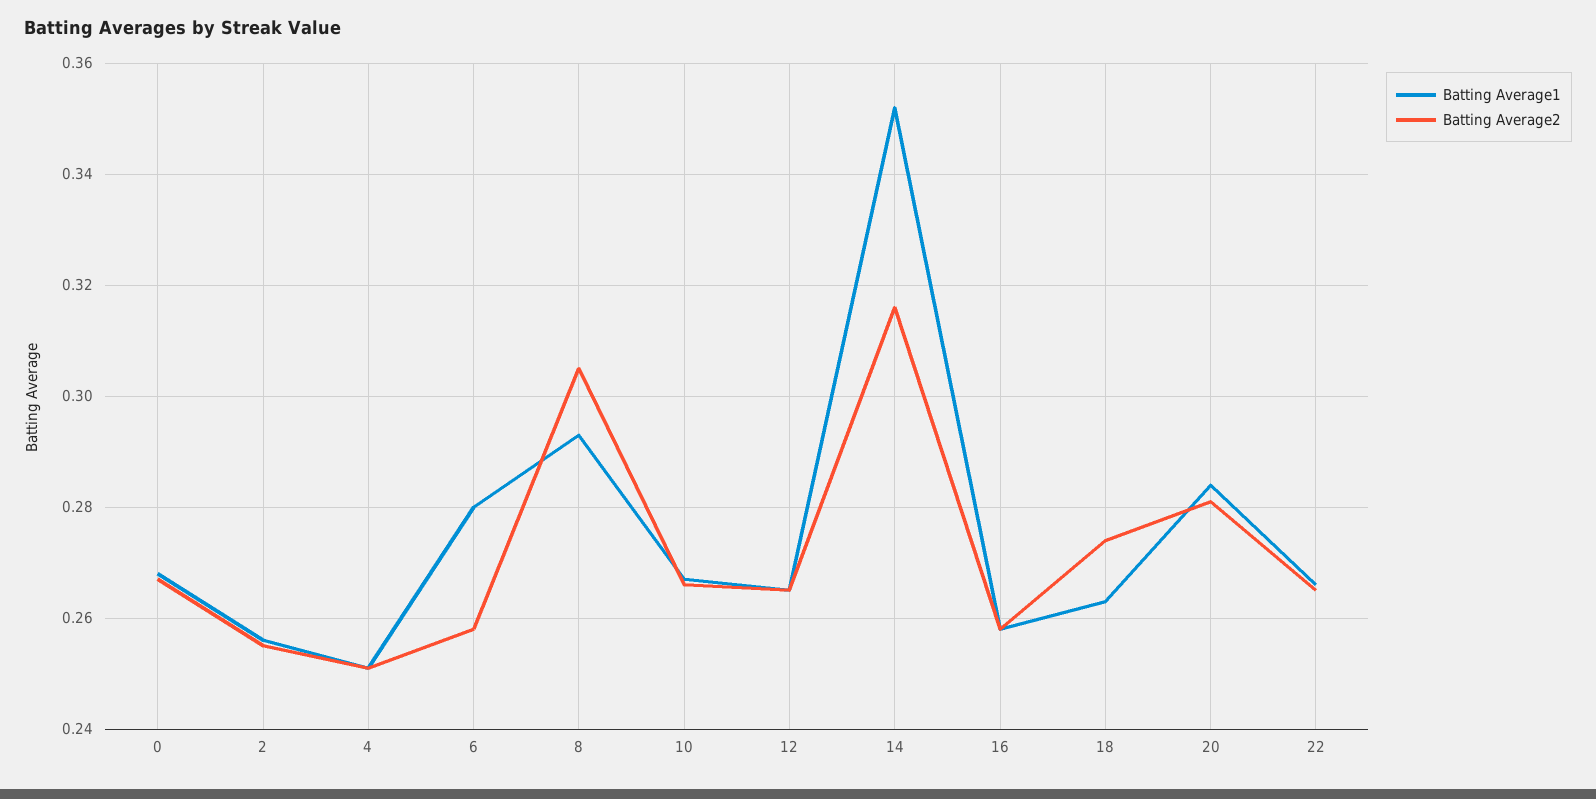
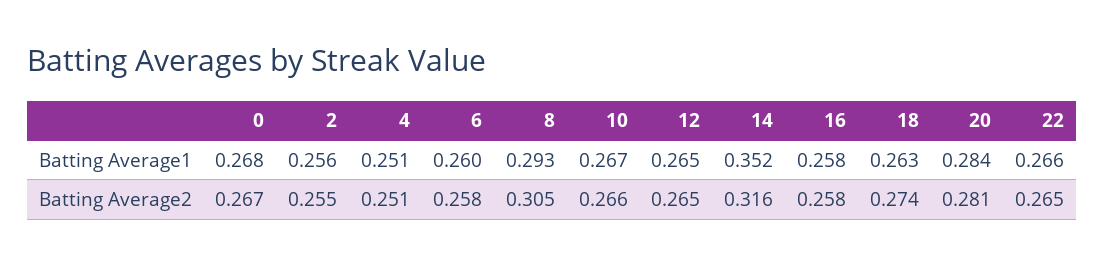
  {
    "Batting Average1": {
      "0": 0.268,
      "2": 0.256,
      "4": 0.251,
-     "6": 0.28,
+     "6": 0.26,
      "8": 0.293,
      "10": 0.267,
      "12": 0.265,
      "14": 0.352,
      "16": 0.258,
      "18": 0.263,
      "20": 0.284,
      "22": 0.266
    },
    "Batting Average2": {
      "0": 0.267,
      "2": 0.255,
      "4": 0.251,
      "6": 0.258,
      "8": 0.305,
      "10": 0.266,
      "12": 0.265,
      "14": 0.316,
      "16": 0.258,
      "18": 0.274,
      "20": 0.281,
      "22": 0.265
    }
  }

